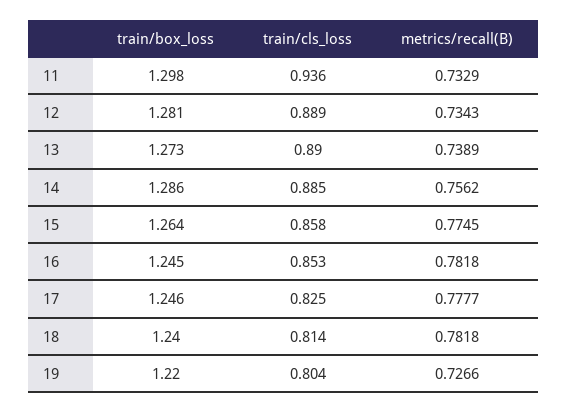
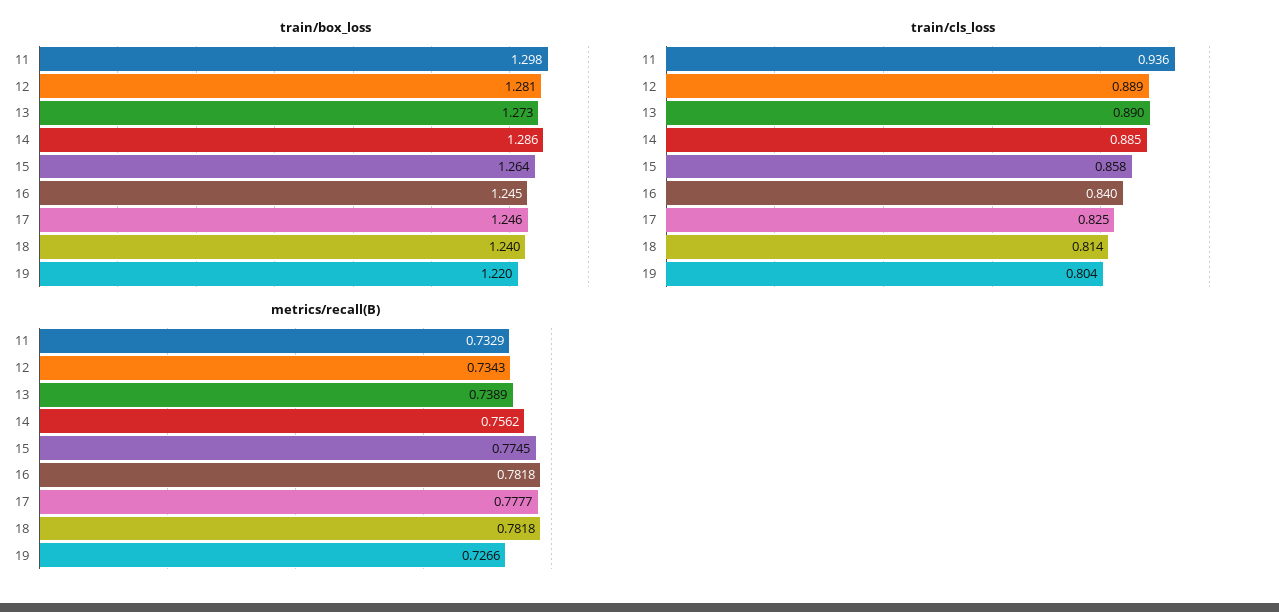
  {
    "train/box_loss": {
      "11": 1.298,
      "12": 1.281,
      "13": 1.273,
      "14": 1.286,
      "15": 1.264,
      "16": 1.245,
      "17": 1.246,
      "18": 1.24,
      "19": 1.22
    },
    "train/cls_loss": {
      "11": 0.936,
      "12": 0.889,
      "13": 0.89,
      "14": 0.885,
      "15": 0.858,
-     "16": 0.853,
+     "16": 0.84,
      "17": 0.825,
      "18": 0.814,
      "19": 0.804
    },
    "metrics/recall(B)": {
      "11": 0.7329,
      "12": 0.7343,
      "13": 0.7389,
      "14": 0.7562,
      "15": 0.7745,
      "16": 0.7818,
      "17": 0.7777,
      "18": 0.7818,
      "19": 0.7266
    }
  }

